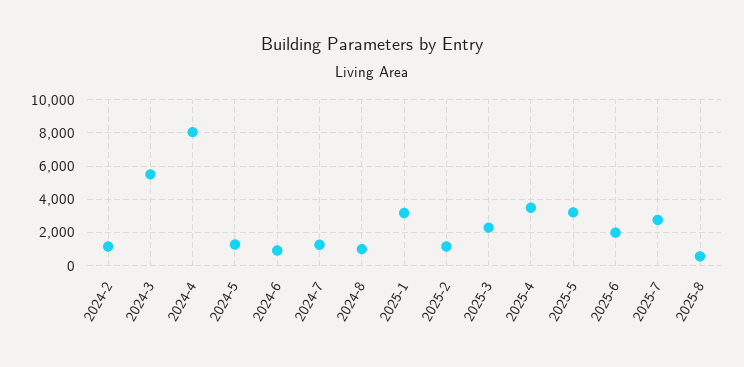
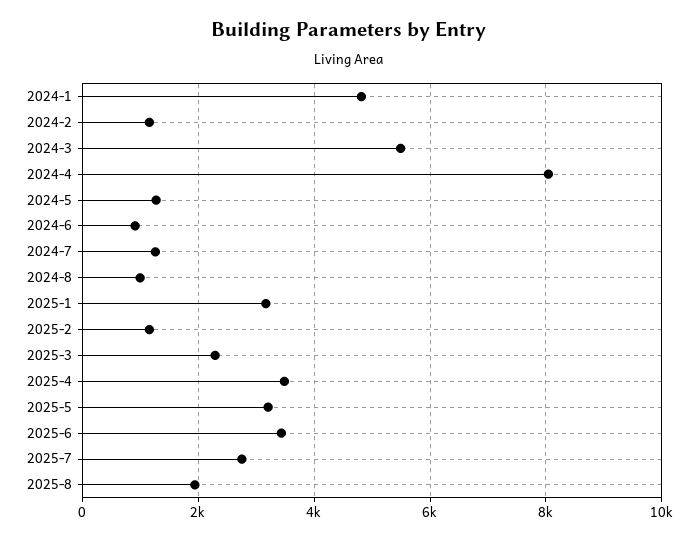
  {
    "2024-2": 1200,
    "2024-3": 5400,
    "2024-4": 8000,
    "2024-5": 1200,
    "2024-6": 1000,
    "2024-7": 1200,
    "2024-8": 1000,
    "2025-1": 3200,
    "2025-2": 1200,
    "2025-3": 2200,
    "2025-4": 3400,
    "2025-5": 3200,
-   "2025-6": 2000,
+   "2025-6": 3400,
    "2025-7": 2800,
-   "2025-8": 500
+   "2025-8": 2000,
+   "2024-1": 4800
  }

